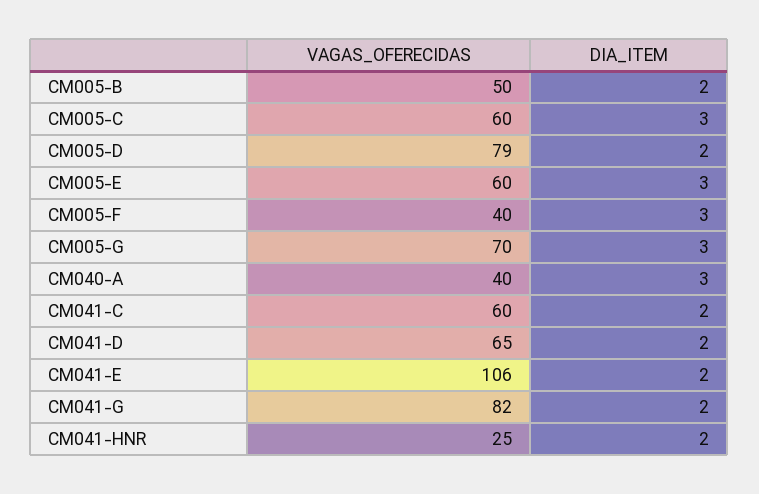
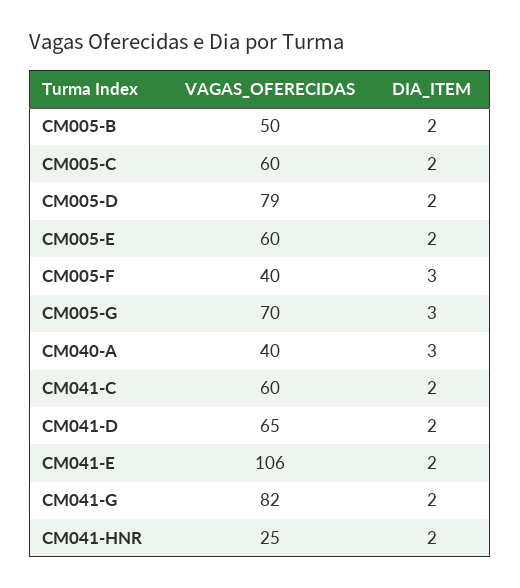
  {
    "VAGAS_OFERECIDAS": {
      "CM005-B": 50,
      "CM005-C": 60,
      "CM005-D": 79,
      "CM005-E": 60,
      "CM005-F": 40,
      "CM005-G": 70,
      "CM040-A": 40,
      "CM041-C": 60,
      "CM041-D": 65,
      "CM041-E": 106,
      "CM041-G": 82,
      "CM041-HNR": 25
    },
    "DIA_ITEM": {
      "CM005-B": 2,
-     "CM005-C": 3,
+     "CM005-C": 2,
      "CM005-D": 2,
-     "CM005-E": 3,
+     "CM005-E": 2,
      "CM005-F": 3,
      "CM005-G": 3,
      "CM040-A": 3,
      "CM041-C": 2,
      "CM041-D": 2,
      "CM041-E": 2,
      "CM041-G": 2,
      "CM041-HNR": 2
    }
  }

